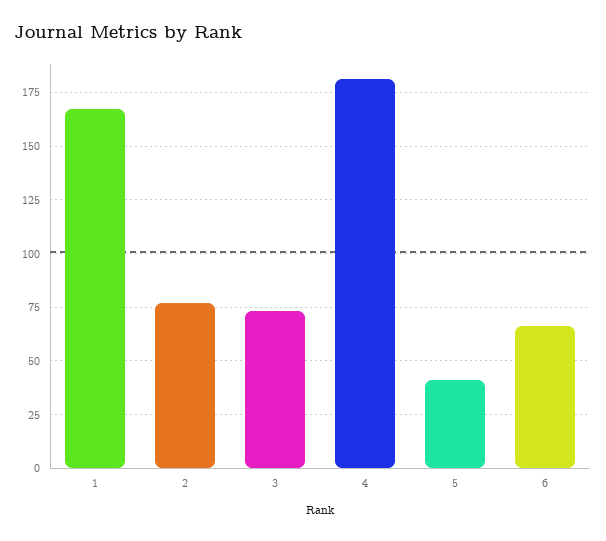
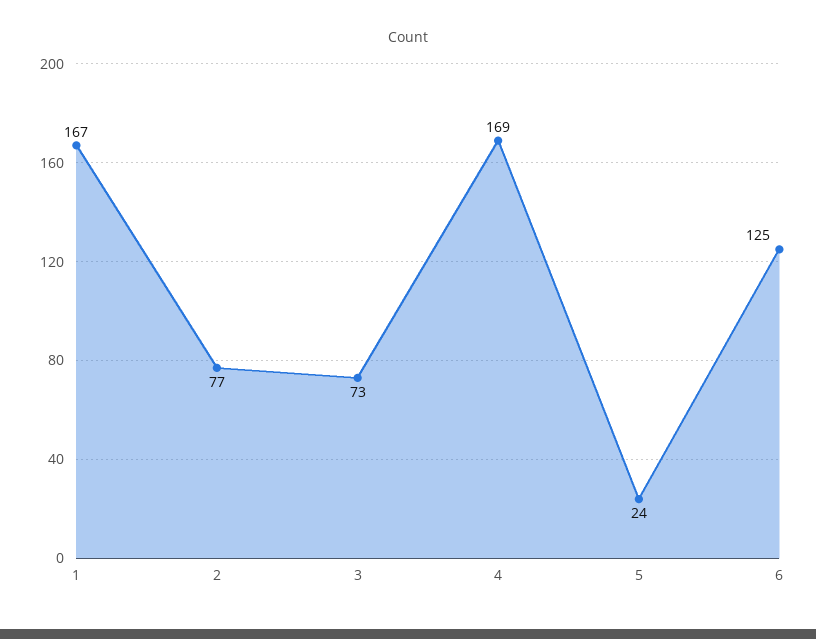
  {
    "1": 167,
    "2": 77,
    "3": 73,
-   "4": 180,
+   "4": 169,
-   "5": 40,
+   "5": 24,
-   "6": 65
+   "6": 125
  }

